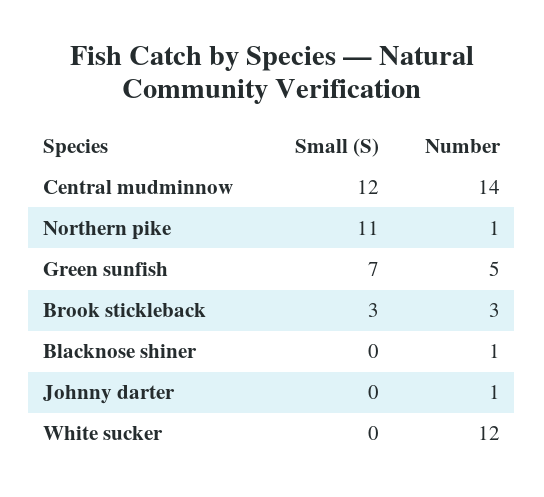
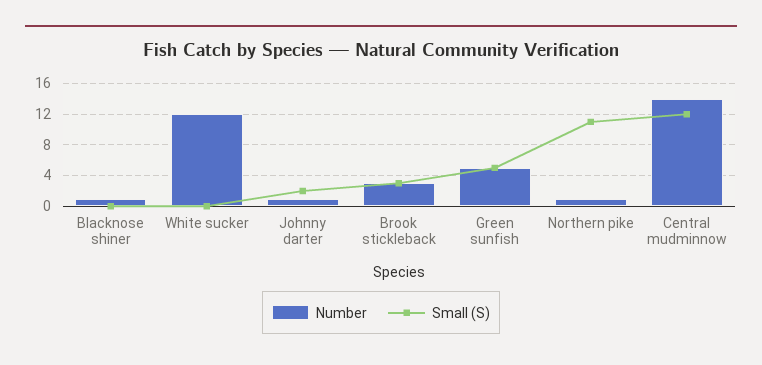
  {
    "Small (S)": {
      "Central mudminnow": 12,
      "Northern pike": 11,
-     "Green sunfish": 7,
+     "Green sunfish": 5,
      "Brook stickleback": 3,
      "Blacknose shiner": 0,
-     "Johnny darter": 0,
+     "Johnny darter": 2,
      "White sucker": 0
    },
    "Number": {
      "Central mudminnow": 14,
      "Northern pike": 1,
      "Green sunfish": 5,
      "Brook stickleback": 3,
      "Blacknose shiner": 1,
      "Johnny darter": 1,
      "White sucker": 12
    }
  }

